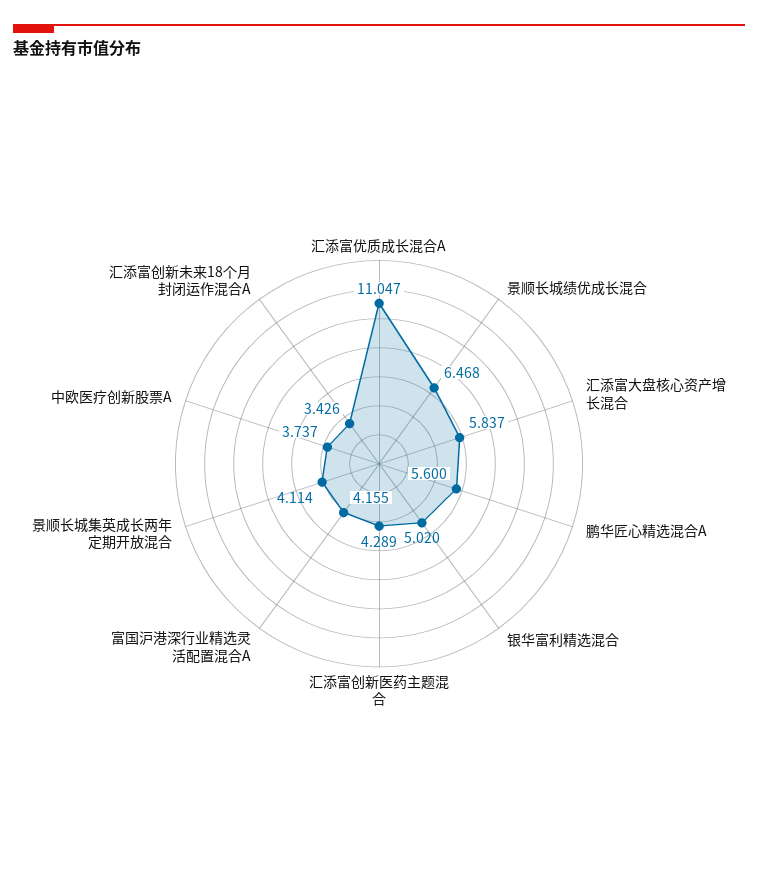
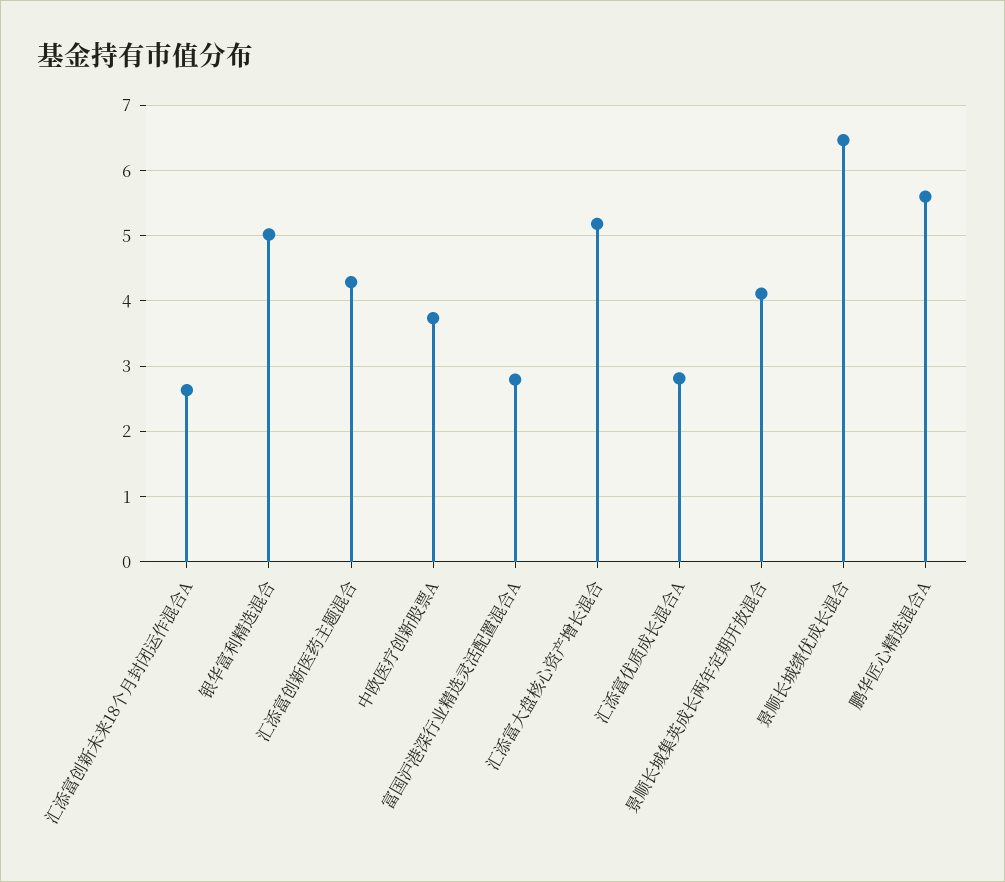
  {
-   "汇添富优质成长混合A": 11.047,
+   "汇添富优质成长混合A": 2.8,
    "景顺长城绩优成长混合": 6.468,
-   "汇添富大盘核心资产增长混合": 5.837,
+   "汇添富大盘核心资产增长混合": 5.2,
    "鹏华匠心精选混合A": 5.6,
    "银华富利精选混合": 5.02,
    "汇添富创新医药主题混合": 4.289,
-   "富国沪港深行业精选灵活配置混合A": 4.155,
+   "富国沪港深行业精选灵活配置混合A": 2.8,
    "景顺长城集英成长两年定期开放混合": 4.114,
    "中欧医疗创新股票A": 3.737,
-   "汇添富创新未来18个月封闭运作混合A": 3.426
+   "汇添富创新未来18个月封闭运作混合A": 2.6
  }

